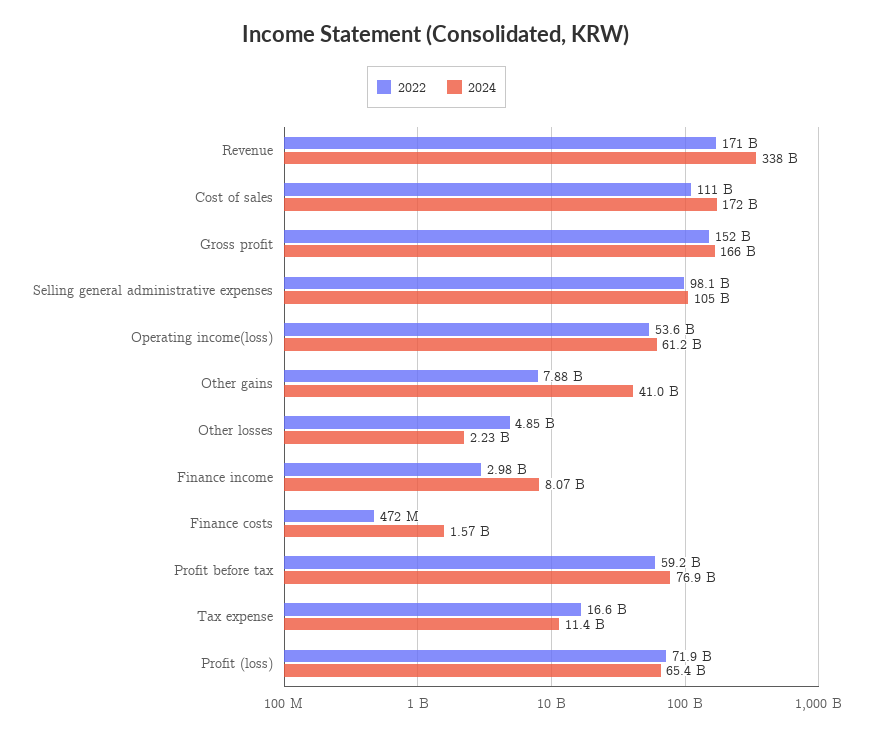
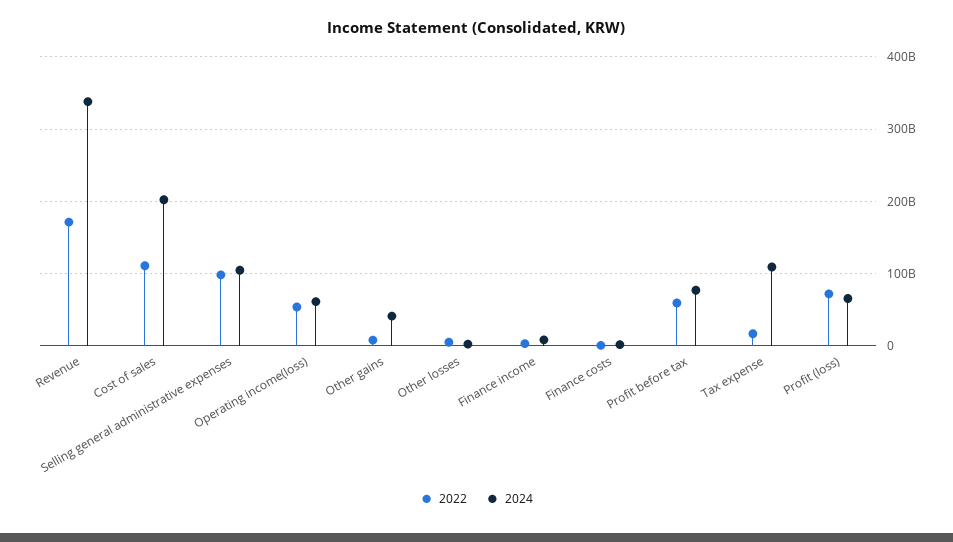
  {
    "2022": {
      "Revenue": 171000000000,
      "Cost of sales": 111000000000,
-     "Gross profit": 152000000000,
      "Selling general administrative expenses": 98100000000,
      "Operating income(loss)": 53600000000,
      "Other gains": 7880000000,
      "Other losses": 4850000000,
      "Finance income": 2980000000,
      "Finance costs": 472000000,
      "Profit before tax": 59200000000,
      "Tax expense": 16600000000,
      "Profit (loss)": 71900000000
    },
    "2024": {
      "Revenue": 338000000000,
-     "Cost of sales": 172000000000,
+     "Cost of sales": 200000000000,
-     "Gross profit": 166000000000,
      "Selling general administrative expenses": 105000000000,
      "Operating income(loss)": 61200000000,
      "Other gains": 41000000000,
      "Other losses": 2230000000,
      "Finance income": 8070000000,
      "Finance costs": 1570000000,
      "Profit before tax": 76900000000,
-     "Tax expense": 11400000000,
+     "Tax expense": 110000000000,
      "Profit (loss)": 65400000000
    }
  }

